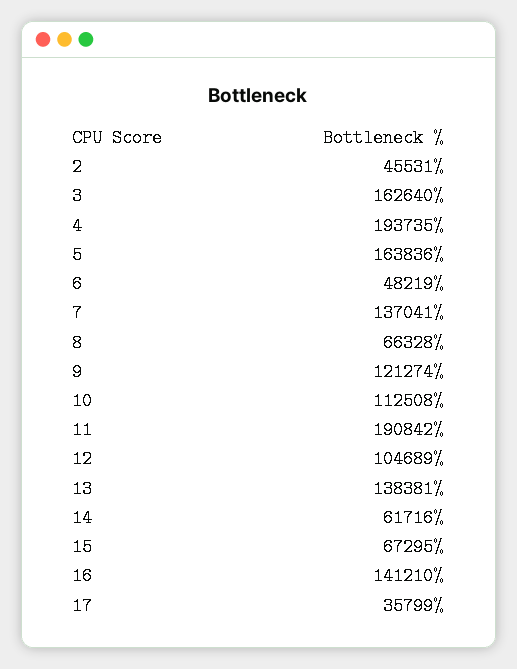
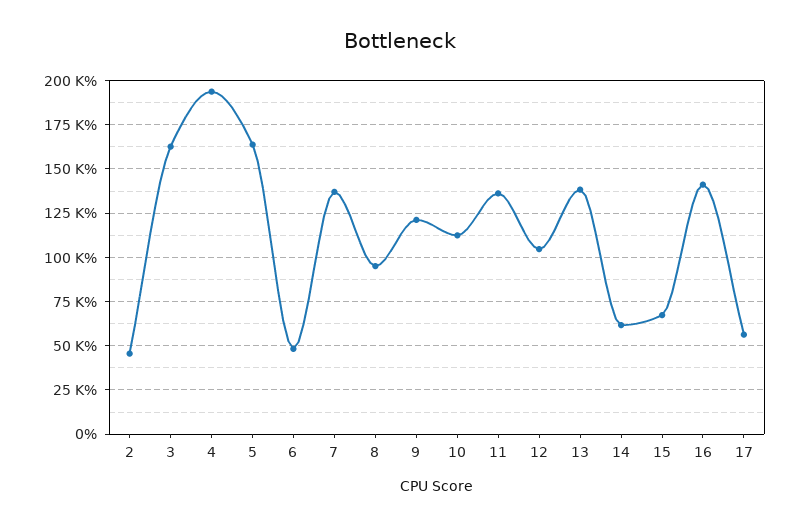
  {
    "2": 45531,
    "3": 162640,
    "4": 193735,
    "5": 163836,
    "6": 48219,
    "7": 137041,
-   "8": 66328,
+   "8": 95000,
    "9": 121274,
    "10": 112508,
-   "11": 190842,
+   "11": 135000,
    "12": 104689,
    "13": 138381,
    "14": 61716,
    "15": 67295,
    "16": 141210,
-   "17": 35799
+   "17": 55000
  }

